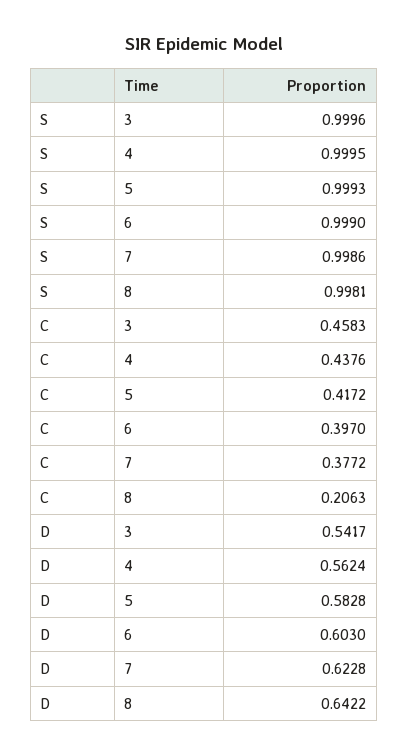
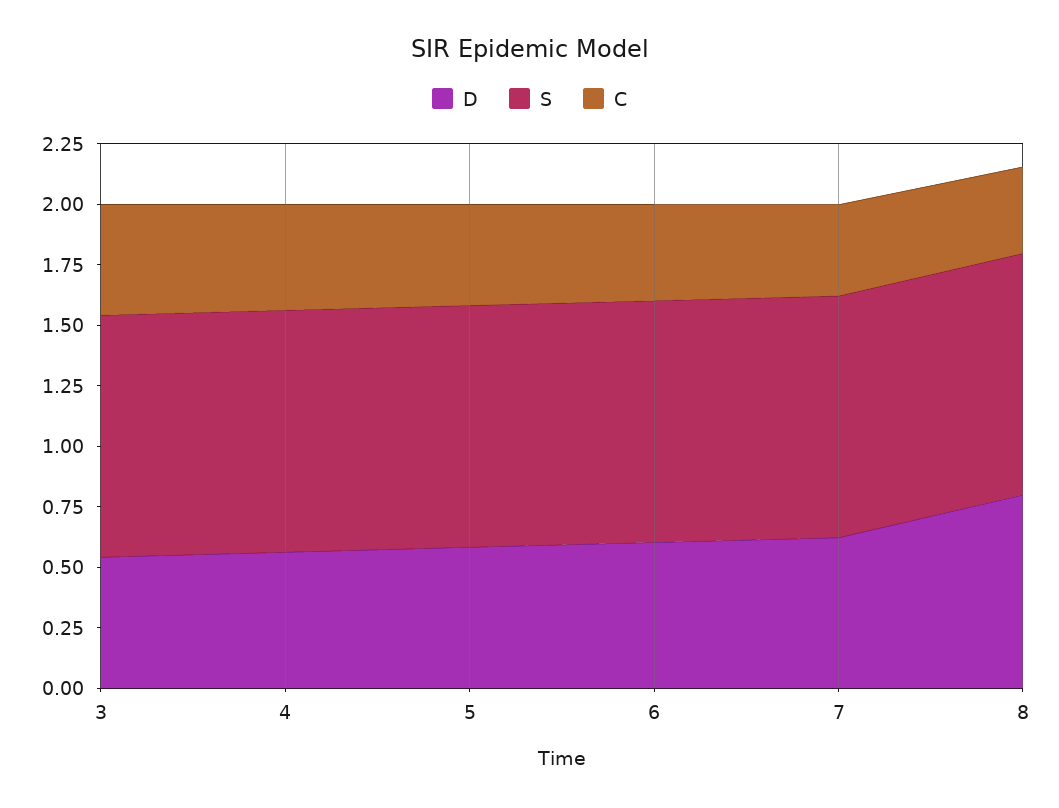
  {
    "S": {
      "3": 0.9996,
      "4": 0.9995,
      "5": 0.9993,
      "6": 0.999,
      "7": 0.9986,
      "8": 0.9981
    },
    "C": {
      "3": 0.4583,
      "4": 0.4376,
      "5": 0.4172,
      "6": 0.397,
      "7": 0.3772,
-     "8": 0.2063
+     "8": 0.35
    },
    "D": {
      "3": 0.5417,
      "4": 0.5624,
      "5": 0.5828,
      "6": 0.603,
      "7": 0.6228,
-     "8": 0.6422
+     "8": 0.8
    }
  }

